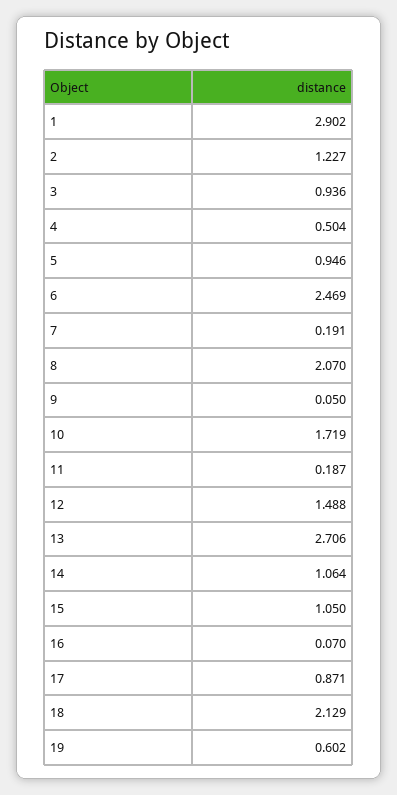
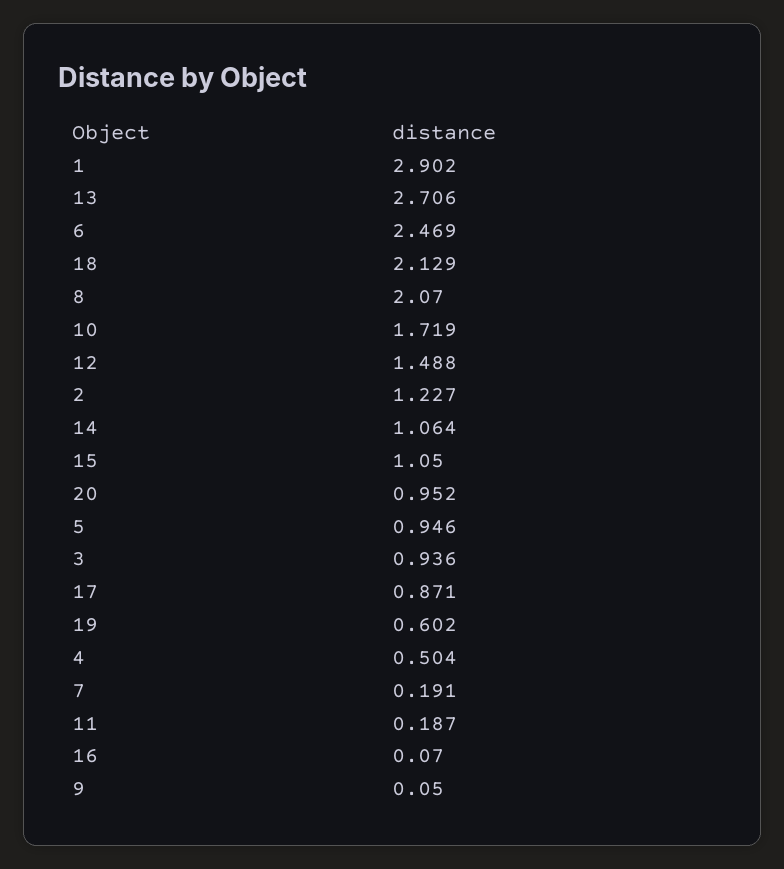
  {
    "1": 2.902,
    "2": 1.227,
    "3": 0.936,
    "4": 0.504,
    "5": 0.946,
    "6": 2.469,
    "7": 0.191,
    "8": 2.07,
    "9": 0.05,
    "10": 1.719,
    "11": 0.187,
    "12": 1.488,
    "13": 2.706,
    "14": 1.064,
    "15": 1.05,
    "16": 0.07,
    "17": 0.871,
    "18": 2.129,
-   "19": 0.602
+   "19": 0.602,
+   "20": 0.952
  }

